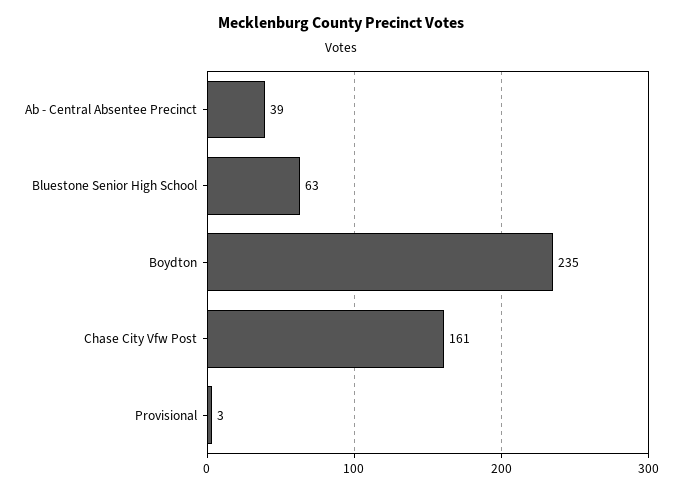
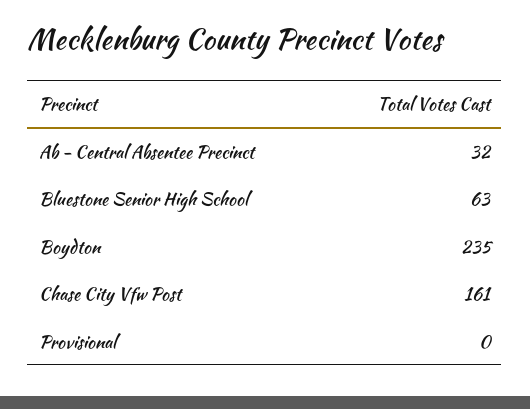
  {
-   "Ab - Central Absentee Precinct": 39,
+   "Ab - Central Absentee Precinct": 32,
    "Bluestone Senior High School": 63,
    "Boydton": 235,
    "Chase City Vfw Post": 161,
-   "Provisional": 3
+   "Provisional": 0
  }

